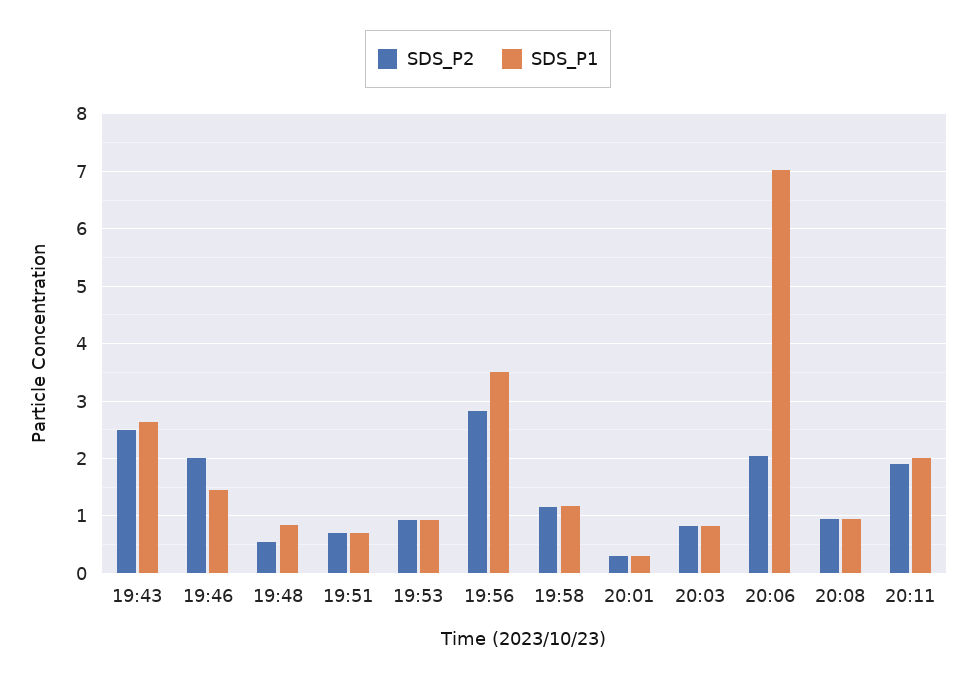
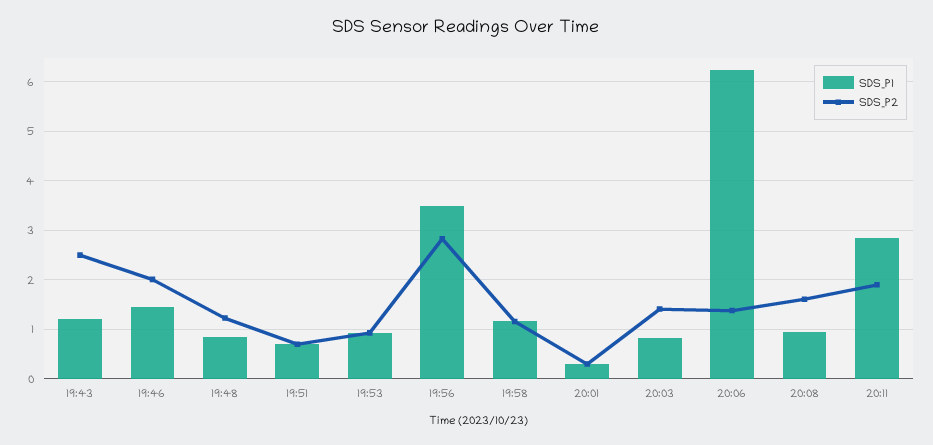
  {
    "SDS_P2": {
      "19:43": 2.6,
      "19:46": 2,
-     "19:48": 0.6,
+     "19:48": 1.2,
      "19:51": 0.8,
      "19:53": 1,
      "19:56": 2.8,
      "19:58": 1.2,
      "20:01": 0.4,
-     "20:03": 0.8,
+     "20:03": 1.4,
-     "20:06": 2,
+     "20:06": 1.4,
-     "20:08": 1,
+     "20:08": 1.6,
      "20:11": 2
    },
    "SDS_P1": {
-     "19:43": 2.6,
+     "19:43": 1.2,
      "19:46": 1.4,
      "19:48": 0.8,
      "19:51": 0.8,
      "19:53": 1,
      "19:56": 3.6,
      "19:58": 1.2,
      "20:01": 0.4,
      "20:03": 0.8,
-     "20:06": 7,
+     "20:06": 6.2,
      "20:08": 1,
-     "20:11": 2
+     "20:11": 2.8
    }
  }

